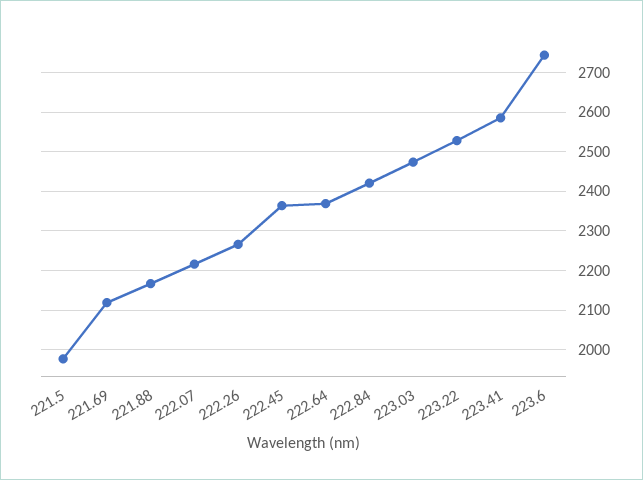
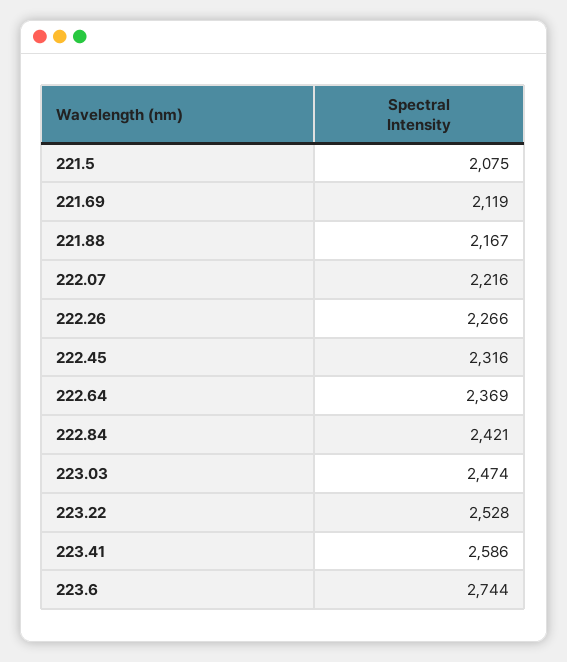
  {
-   "221.5": 1980,
+   "221.5": 2075,
    "221.69": 2119,
    "221.88": 2167,
    "222.07": 2216,
    "222.26": 2266,
-   "222.45": 2360,
+   "222.45": 2316,
    "222.64": 2369,
    "222.84": 2421,
    "223.03": 2474,
    "223.22": 2528,
    "223.41": 2586,
    "223.6": 2744
  }

